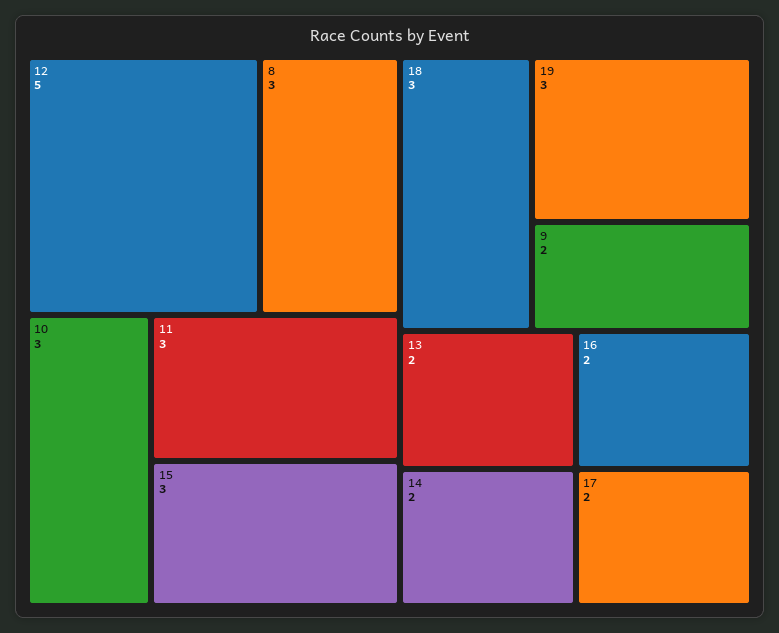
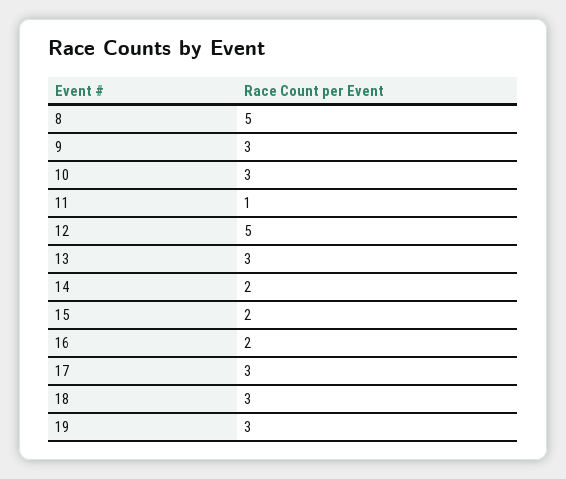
  {
    "12": 5,
-   "8": 3,
+   "8": 5,
    "10": 3,
-   "11": 3,
+   "11": 1,
-   "15": 3,
+   "15": 2,
    "18": 3,
    "19": 3,
-   "9": 2,
+   "9": 3,
-   "13": 2,
+   "13": 3,
    "14": 2,
    "16": 2,
-   "17": 2
+   "17": 3
  }

